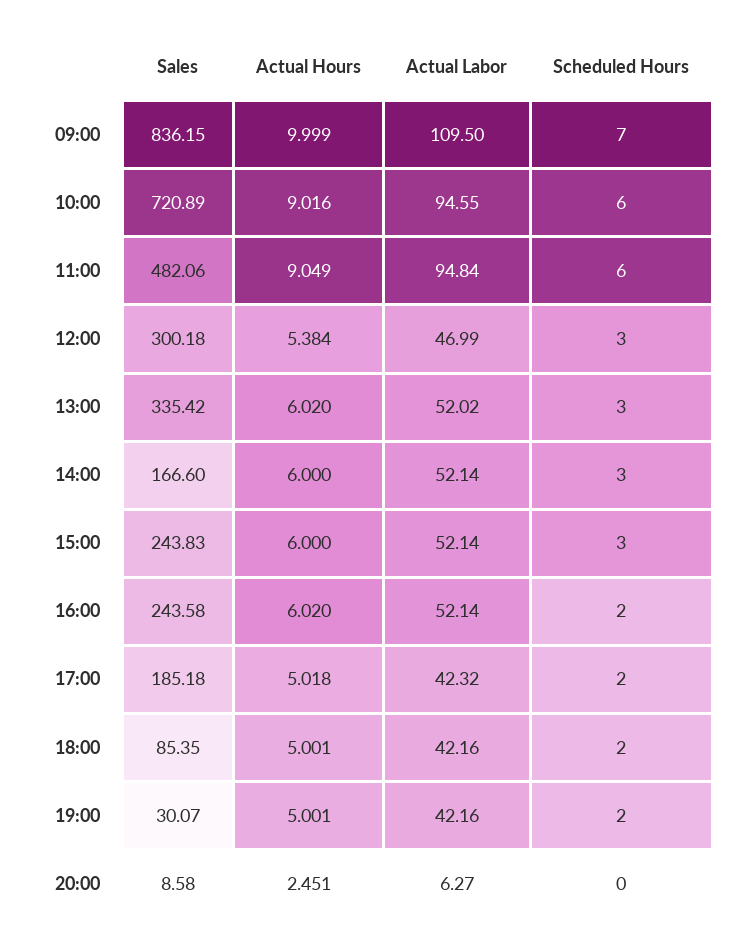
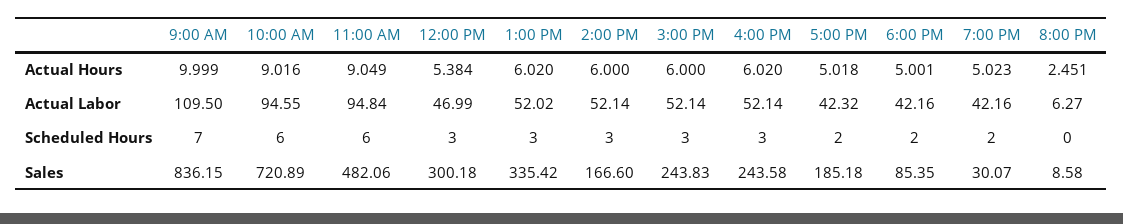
  {
    "Sales": {
      "09:00": 836.15,
      "10:00": 720.89,
      "11:00": 482.06,
      "12:00": 300.18,
      "13:00": 335.42,
      "14:00": 166.6,
      "15:00": 243.83,
      "16:00": 243.58,
      "17:00": 185.18,
      "18:00": 85.35,
      "19:00": 30.07,
      "20:00": 8.58
    },
    "Actual Hours": {
      "09:00": 9.999,
      "10:00": 9.016,
      "11:00": 9.049,
      "12:00": 5.384,
      "13:00": 6.02,
      "14:00": 6,
      "15:00": 6,
      "16:00": 6.02,
      "17:00": 5.018,
      "18:00": 5.001,
-     "19:00": 5.001,
+     "19:00": 5.023,
      "20:00": 2.451
    },
    "Actual Labor": {
      "09:00": 109.5,
      "10:00": 94.55,
      "11:00": 94.84,
      "12:00": 46.99,
      "13:00": 52.02,
      "14:00": 52.14,
      "15:00": 52.14,
      "16:00": 52.14,
      "17:00": 42.32,
      "18:00": 42.16,
      "19:00": 42.16,
      "20:00": 6.27
    },
    "Scheduled Hours": {
      "09:00": 7,
      "10:00": 6,
      "11:00": 6,
      "12:00": 3,
      "13:00": 3,
      "14:00": 3,
      "15:00": 3,
-     "16:00": 2,
+     "16:00": 3,
      "17:00": 2,
      "18:00": 2,
      "19:00": 2,
      "20:00": 0
    }
  }

